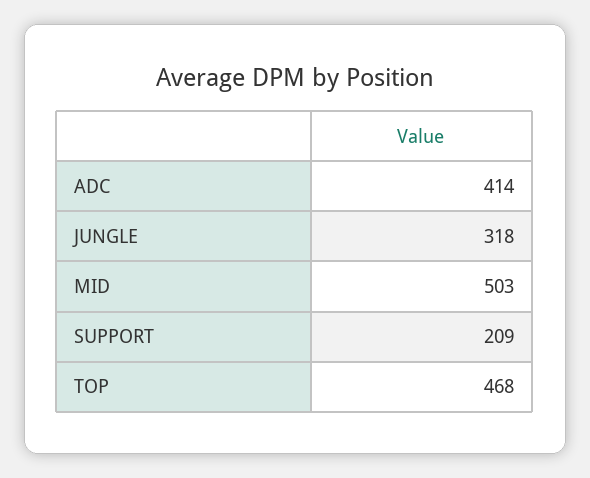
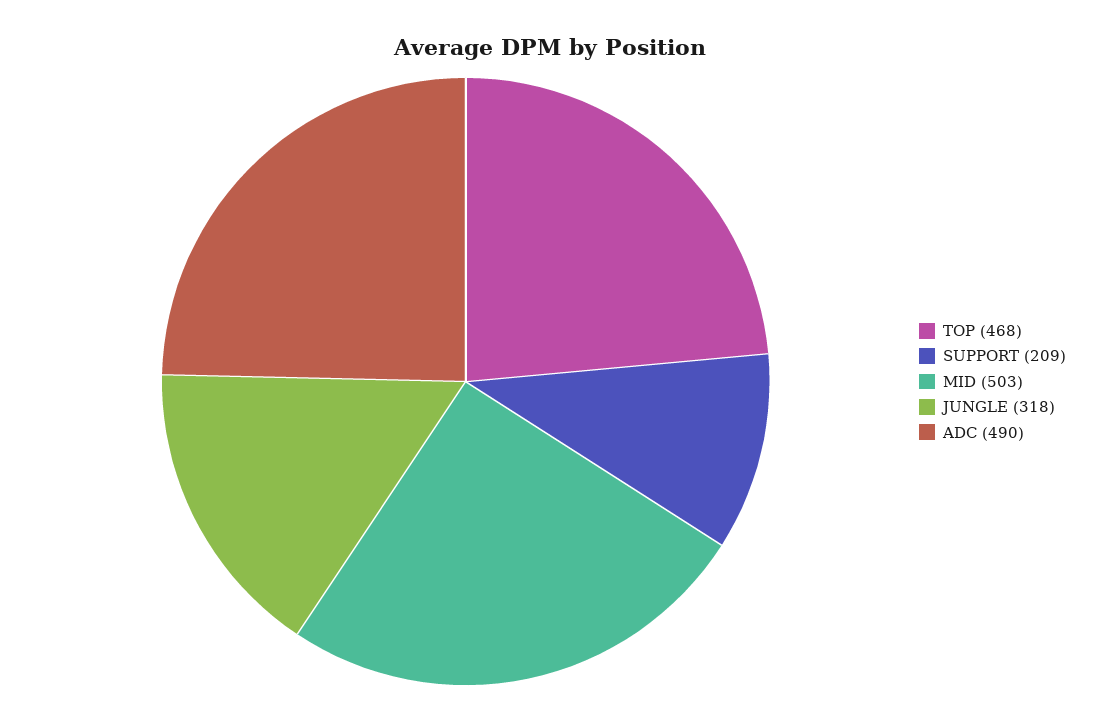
  {
-   "ADC": 414,
+   "ADC": 490,
    "JUNGLE": 318,
    "MID": 503,
    "SUPPORT": 209,
    "TOP": 468
  }

